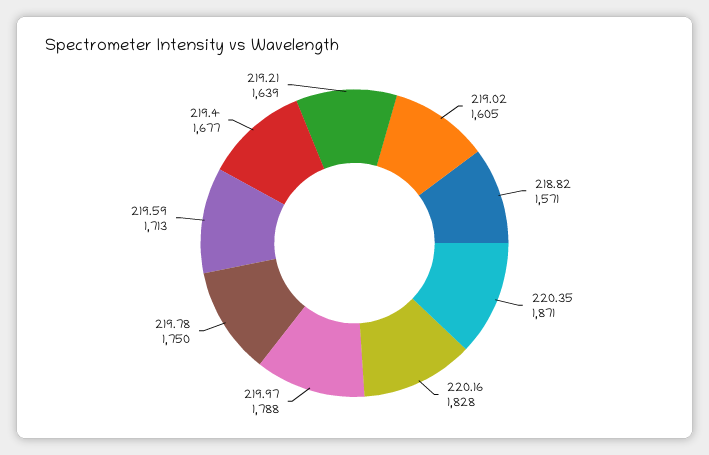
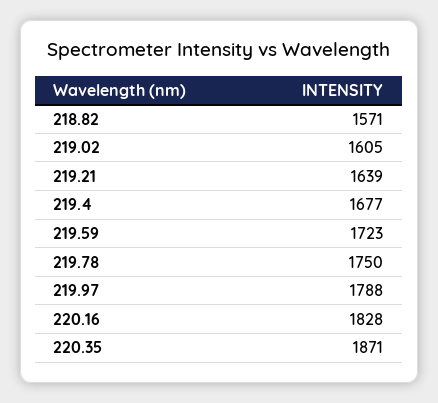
  {
    "219.02": 1605,
    "218.82": 1571,
    "220.35": 1871,
    "220.16": 1828,
    "219.97": 1788,
    "219.78": 1750,
-   "219.59": 1713,
+   "219.59": 1723,
    "219.4": 1677,
    "219.21": 1639
  }

